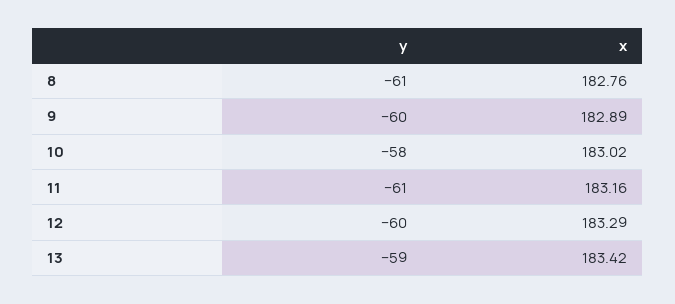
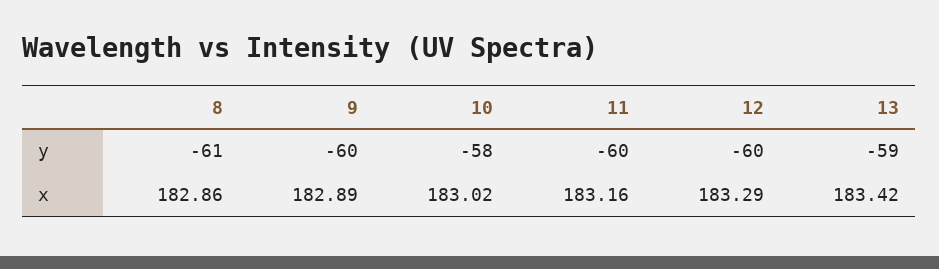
  {
    "y": {
      "8": -61,
      "9": -60,
      "10": -58,
-     "11": -61,
+     "11": -60,
      "12": -60,
      "13": -59
    },
    "x": {
-     "8": 182.76,
+     "8": 182.86,
      "9": 182.89,
      "10": 183.02,
      "11": 183.16,
      "12": 183.29,
      "13": 183.42
    }
  }

